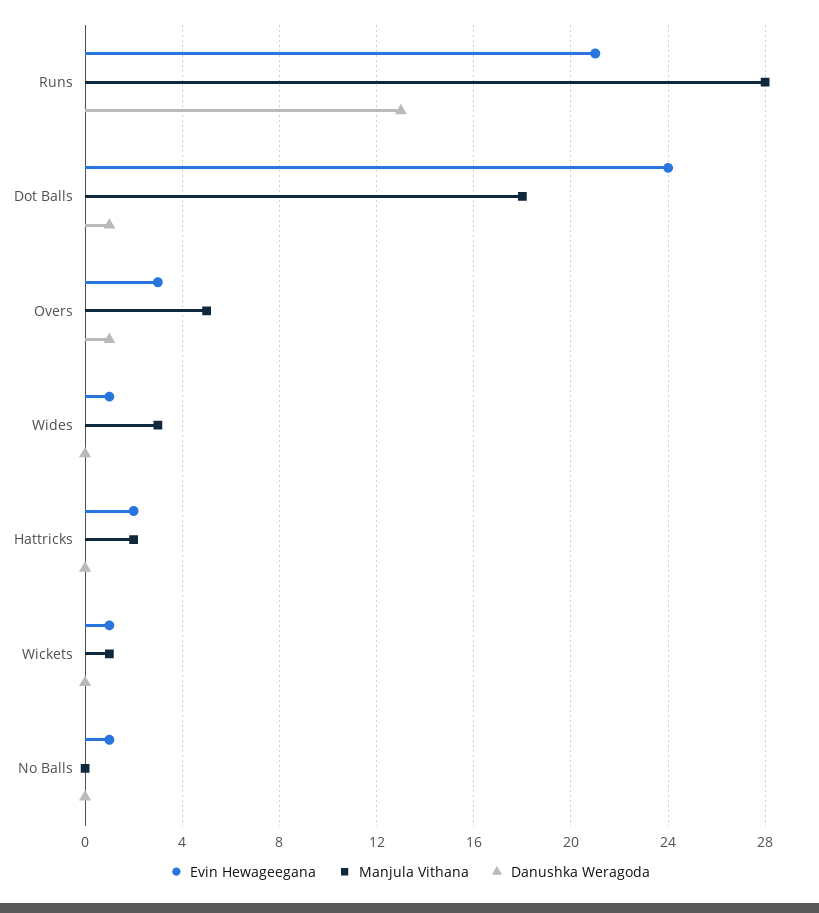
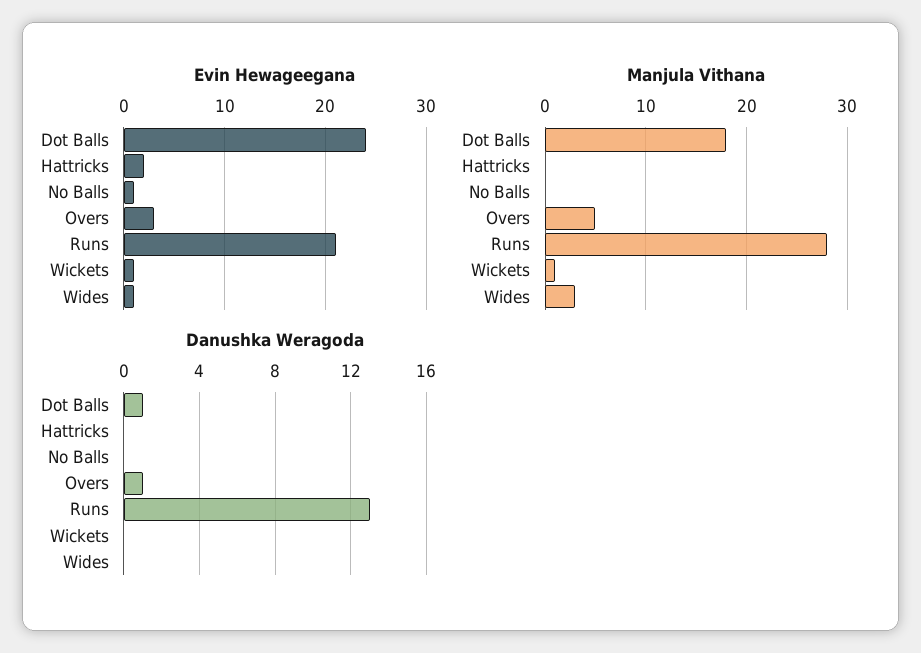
  {
    "Evin Hewageegana": {
      "Runs": 21,
      "Dot Balls": 24,
      "Overs": 3,
      "Wides": 1,
      "Hattricks": 2,
      "Wickets": 1,
      "No Balls": 1
    },
    "Manjula Vithana": {
      "Runs": 28,
      "Dot Balls": 18,
      "Overs": 5,
      "Wides": 3,
-     "Hattricks": 2,
+     "Hattricks": 0,
      "Wickets": 1,
      "No Balls": 0
    },
    "Danushka Weragoda": {
      "Runs": 13,
      "Dot Balls": 1,
      "Overs": 1,
      "Wides": 0,
      "Hattricks": 0,
      "Wickets": 0,
      "No Balls": 0
    }
  }

